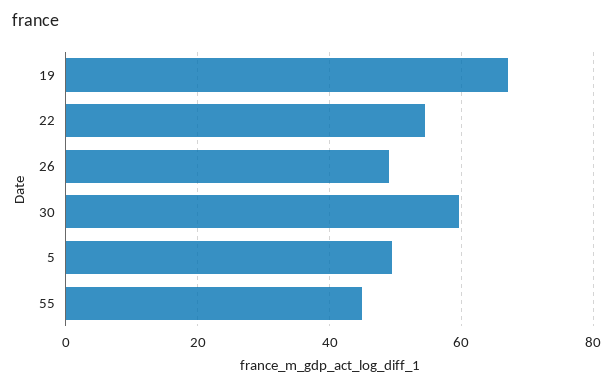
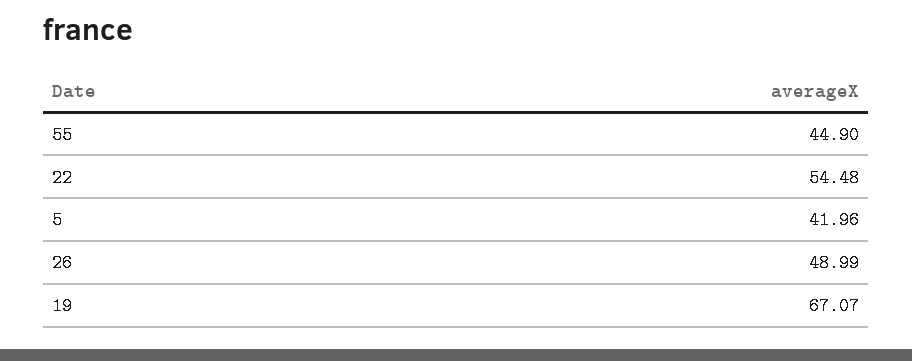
  {
    "19": 67.07,
    "22": 54.48,
    "26": 48.99,
-   "30": 60,
-   "5": 50,
+   "5": 41.96,
    "55": 44.9
  }

